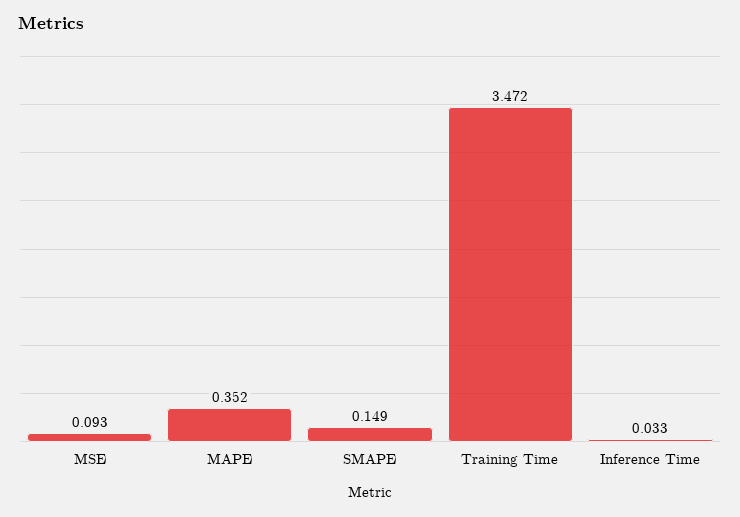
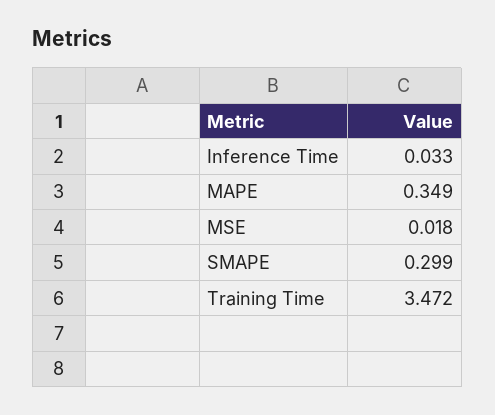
  {
-   "MSE": 0.093,
+   "MSE": 0.018,
-   "MAPE": 0.352,
+   "MAPE": 0.349,
-   "SMAPE": 0.149,
+   "SMAPE": 0.299,
    "Training Time": 3.472,
    "Inference Time": 0.033
  }

